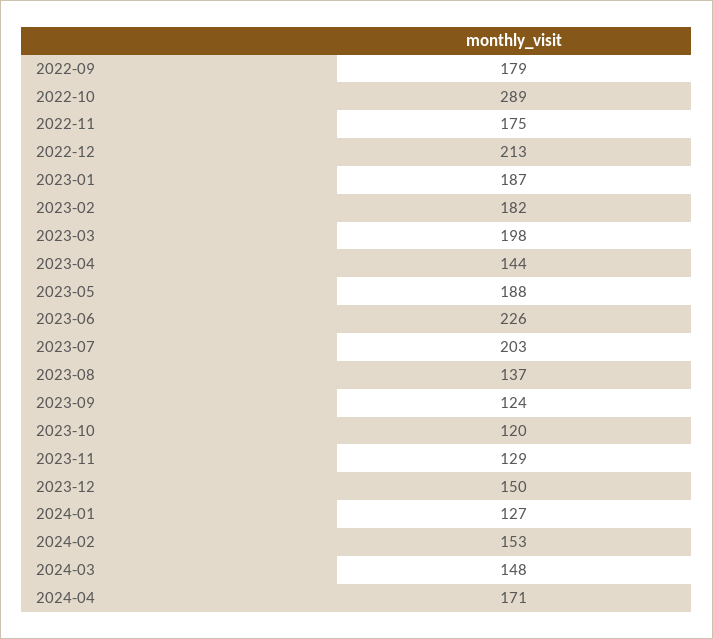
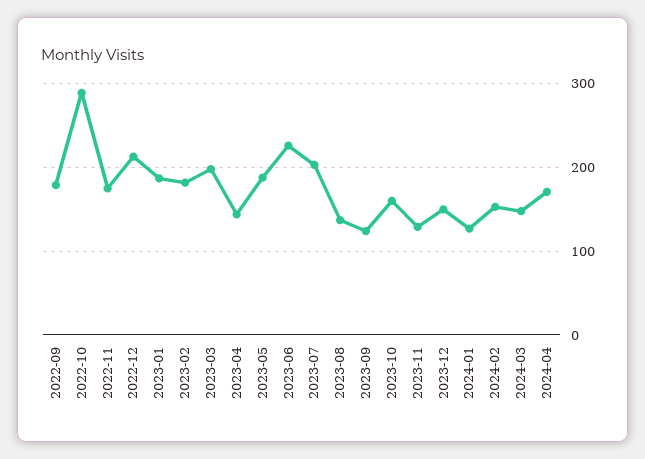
  {
    "2022-09": 179,
    "2022-10": 289,
    "2022-11": 175,
    "2022-12": 213,
    "2023-01": 187,
    "2023-02": 182,
    "2023-03": 198,
    "2023-04": 144,
    "2023-05": 188,
    "2023-06": 226,
    "2023-07": 203,
    "2023-08": 137,
    "2023-09": 124,
-   "2023-10": 120,
+   "2023-10": 160,
    "2023-11": 129,
    "2023-12": 150,
    "2024-01": 127,
    "2024-02": 153,
    "2024-03": 148,
    "2024-04": 171
  }

